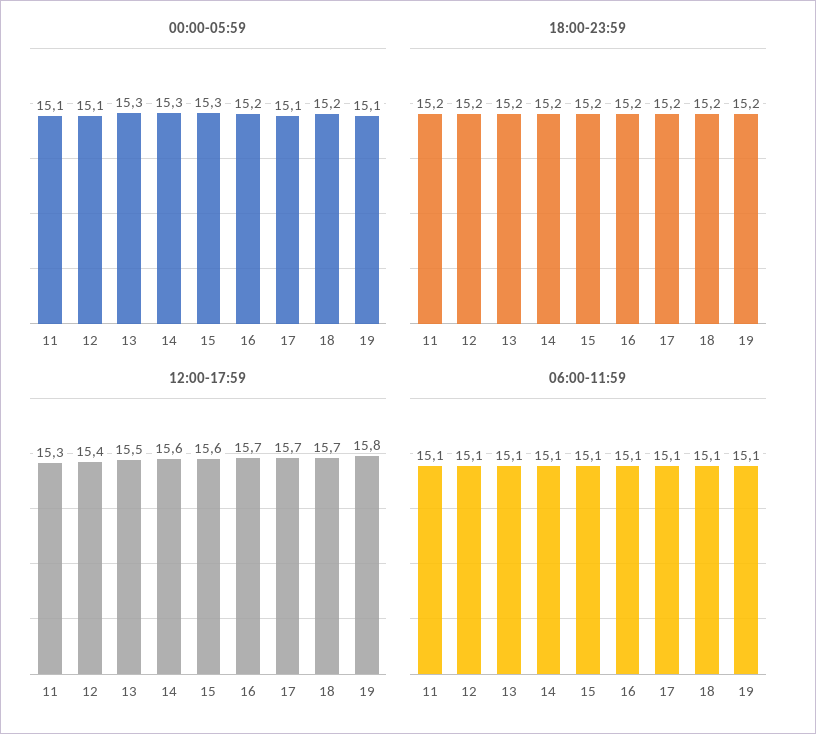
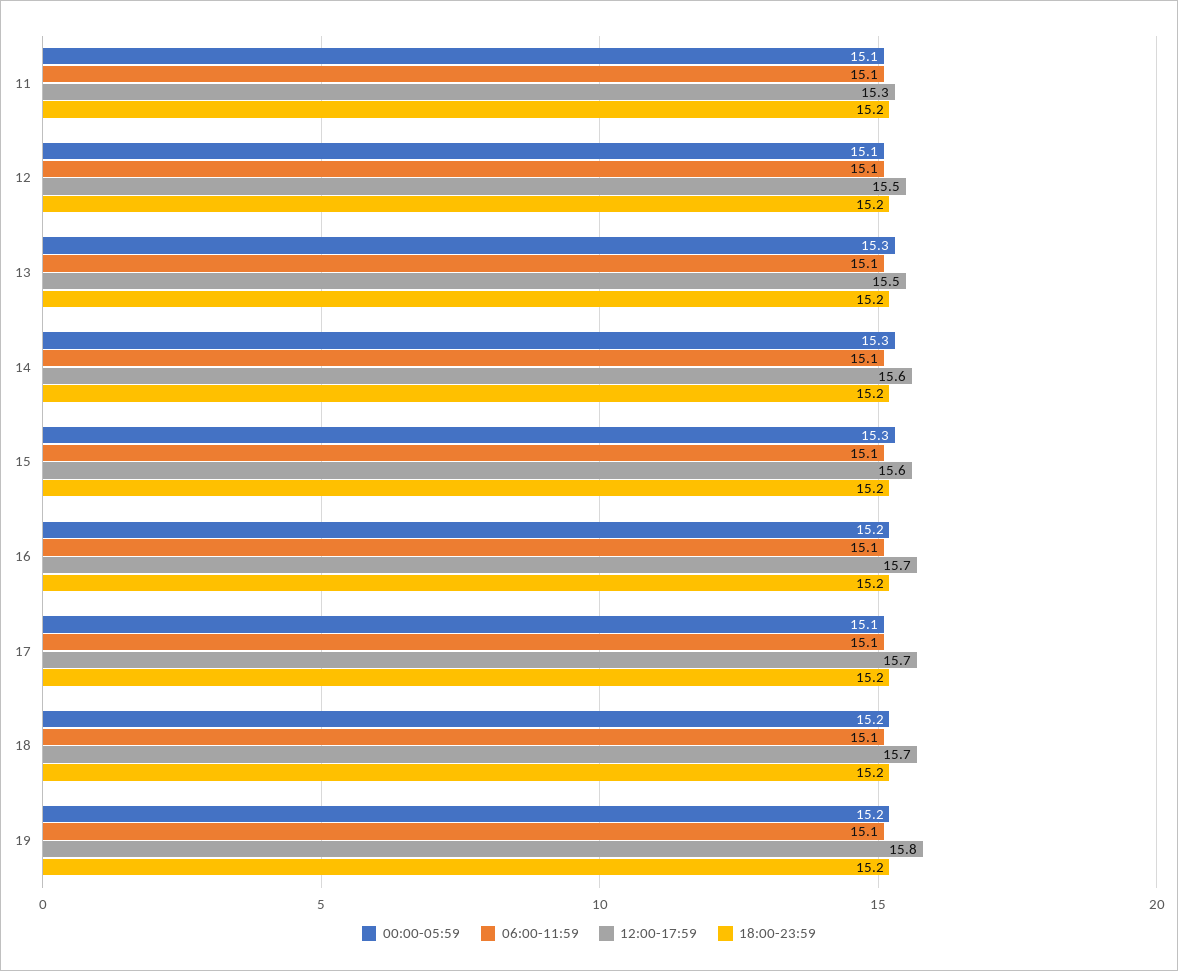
  {
    "00:00-05:59": {
      "11": 15.1,
      "12": 15.1,
      "13": 15.3,
      "14": 15.3,
      "15": 15.3,
      "16": 15.2,
      "17": 15.1,
      "18": 15.2,
-     "19": 15.1
+     "19": 15.2
    },
    "18:00-23:59": {
      "11": 15.2,
      "12": 15.2,
      "13": 15.2,
      "14": 15.2,
      "15": 15.2,
      "16": 15.2,
      "17": 15.2,
      "18": 15.2,
      "19": 15.2
    },
    "12:00-17:59": {
      "11": 15.3,
-     "12": 15.4,
+     "12": 15.5,
      "13": 15.5,
      "14": 15.6,
      "15": 15.6,
      "16": 15.7,
      "17": 15.7,
      "18": 15.7,
      "19": 15.8
    },
    "06:00-11:59": {
      "11": 15.1,
      "12": 15.1,
      "13": 15.1,
      "14": 15.1,
      "15": 15.1,
      "16": 15.1,
      "17": 15.1,
      "18": 15.1,
      "19": 15.1
    }
  }

